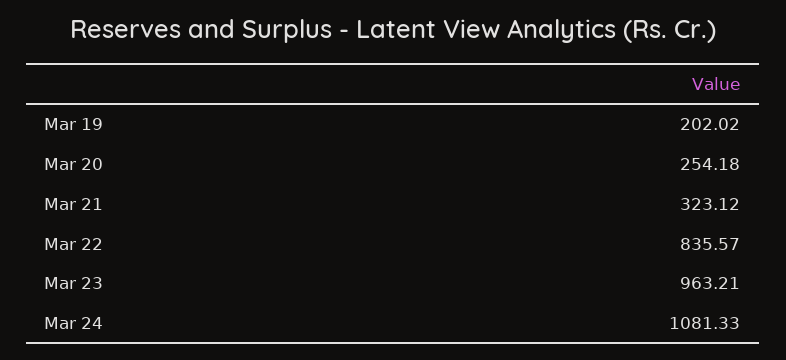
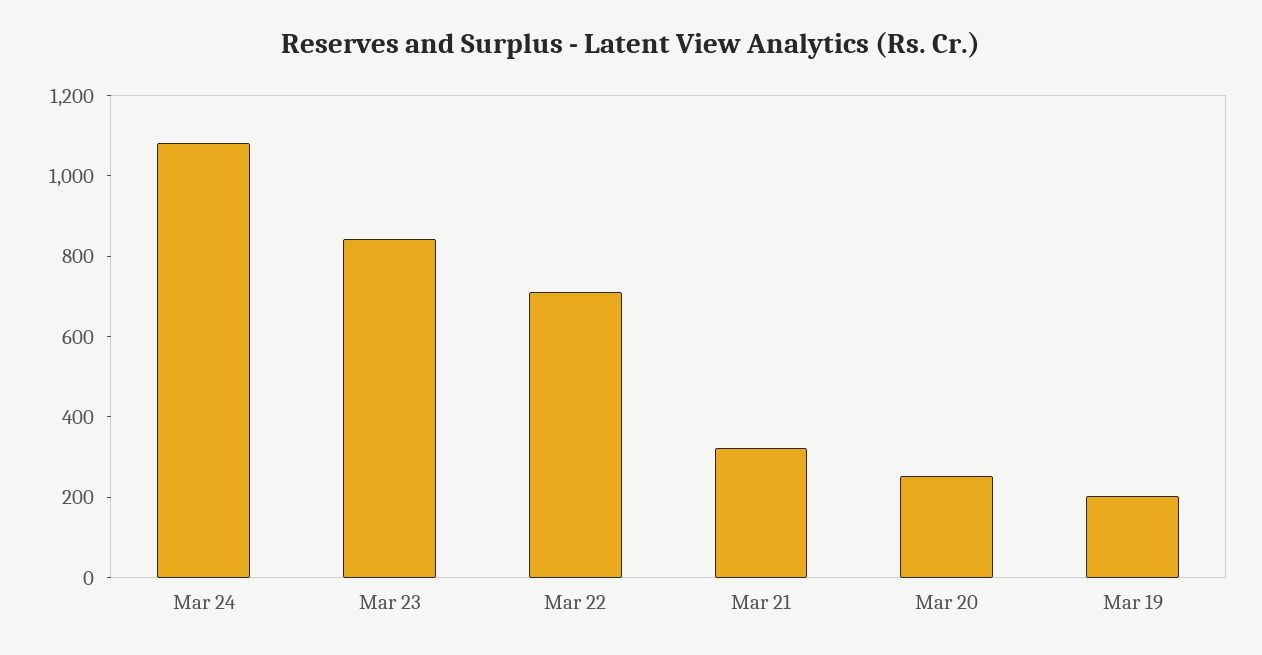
  {
    "Mar 19": 202.02,
    "Mar 20": 254.18,
    "Mar 21": 323.12,
-   "Mar 22": 835.57,
+   "Mar 22": 700,
-   "Mar 23": 963.21,
+   "Mar 23": 850,
    "Mar 24": 1081.33
  }

